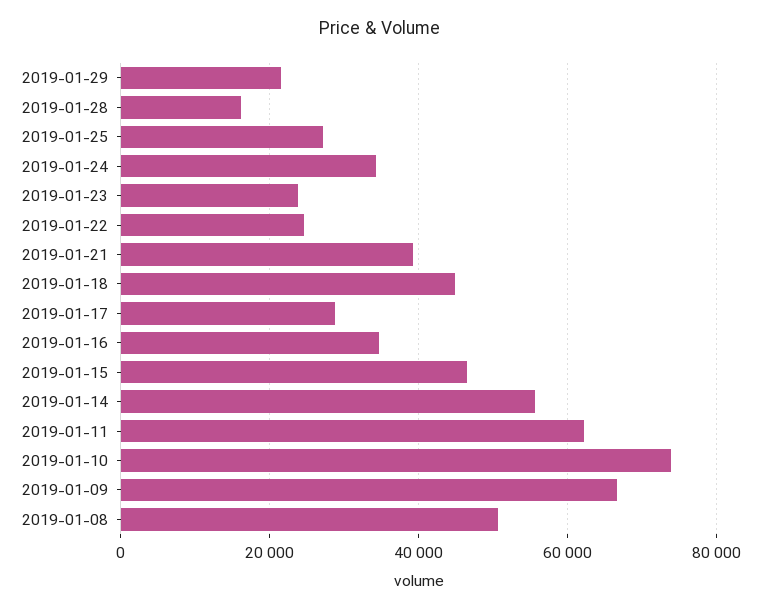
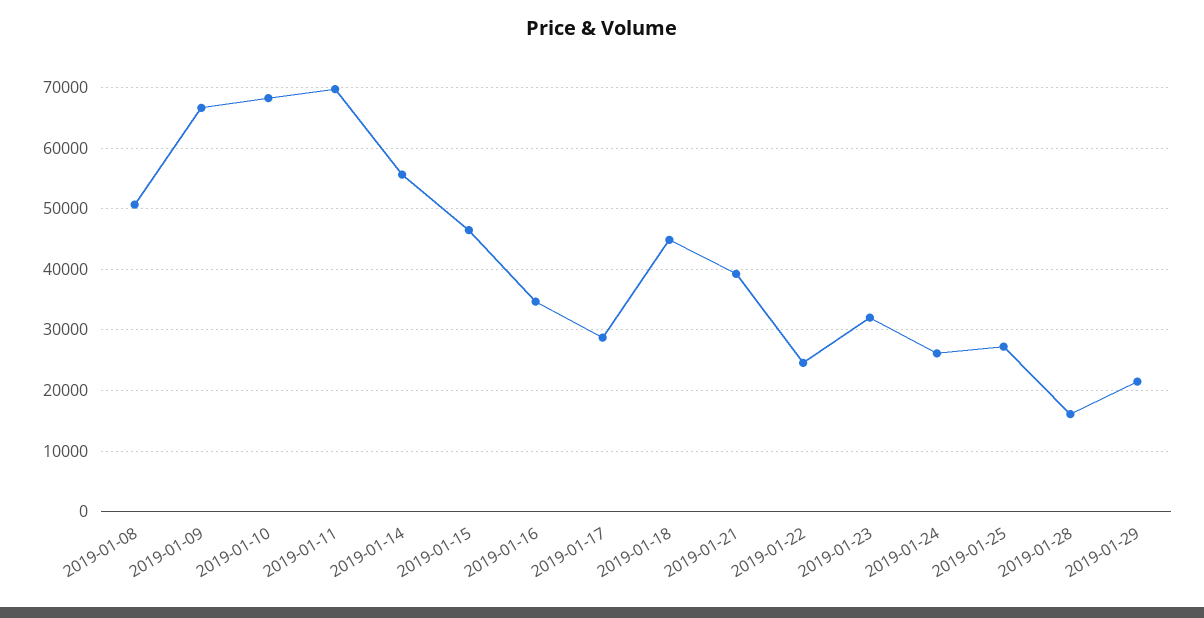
  {
    "2019-01-29": 21000,
    "2019-01-28": 16000,
    "2019-01-25": 27000,
-   "2019-01-24": 34000,
+   "2019-01-24": 26000,
-   "2019-01-23": 24000,
+   "2019-01-23": 32000,
    "2019-01-22": 25000,
    "2019-01-21": 39000,
    "2019-01-18": 45000,
    "2019-01-17": 29000,
    "2019-01-16": 35000,
    "2019-01-15": 46000,
    "2019-01-14": 56000,
-   "2019-01-11": 62000,
+   "2019-01-11": 70000,
-   "2019-01-10": 74000,
+   "2019-01-10": 68000,
    "2019-01-09": 67000,
    "2019-01-08": 51000
  }

